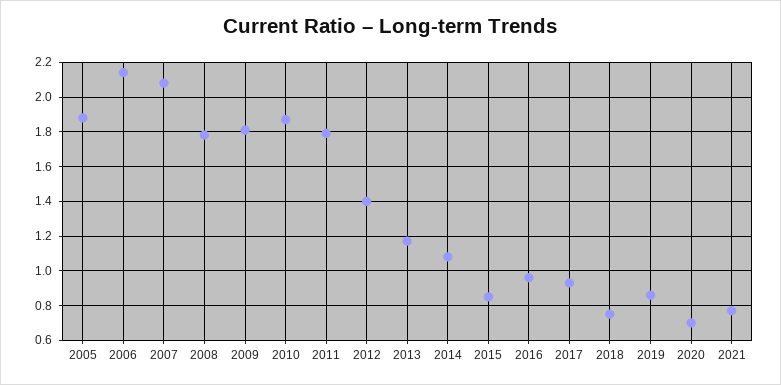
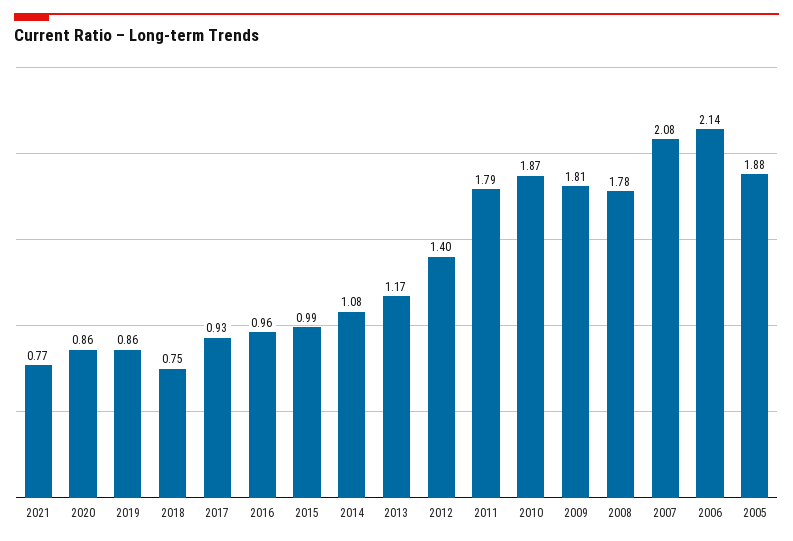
  {
    "2005": 1.88,
    "2006": 2.14,
    "2007": 2.08,
    "2008": 1.78,
    "2009": 1.81,
    "2010": 1.87,
    "2011": 1.79,
    "2012": 1.4,
    "2013": 1.17,
    "2014": 1.08,
-   "2015": 0.85,
+   "2015": 0.99,
    "2016": 0.96,
    "2017": 0.93,
    "2018": 0.75,
    "2019": 0.86,
-   "2020": 0.7,
+   "2020": 0.86,
    "2021": 0.77
  }

